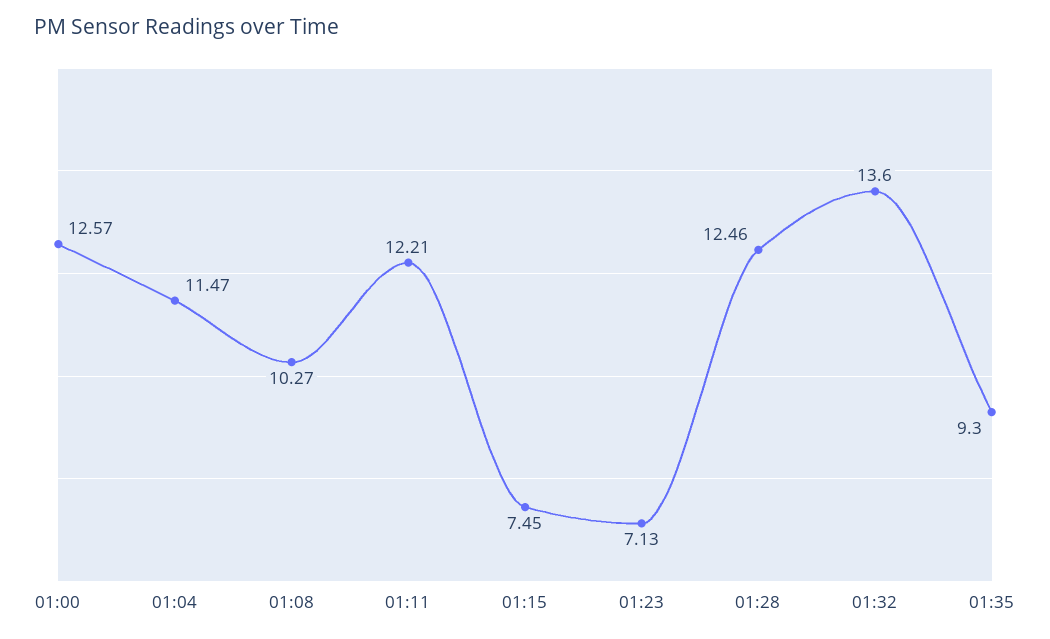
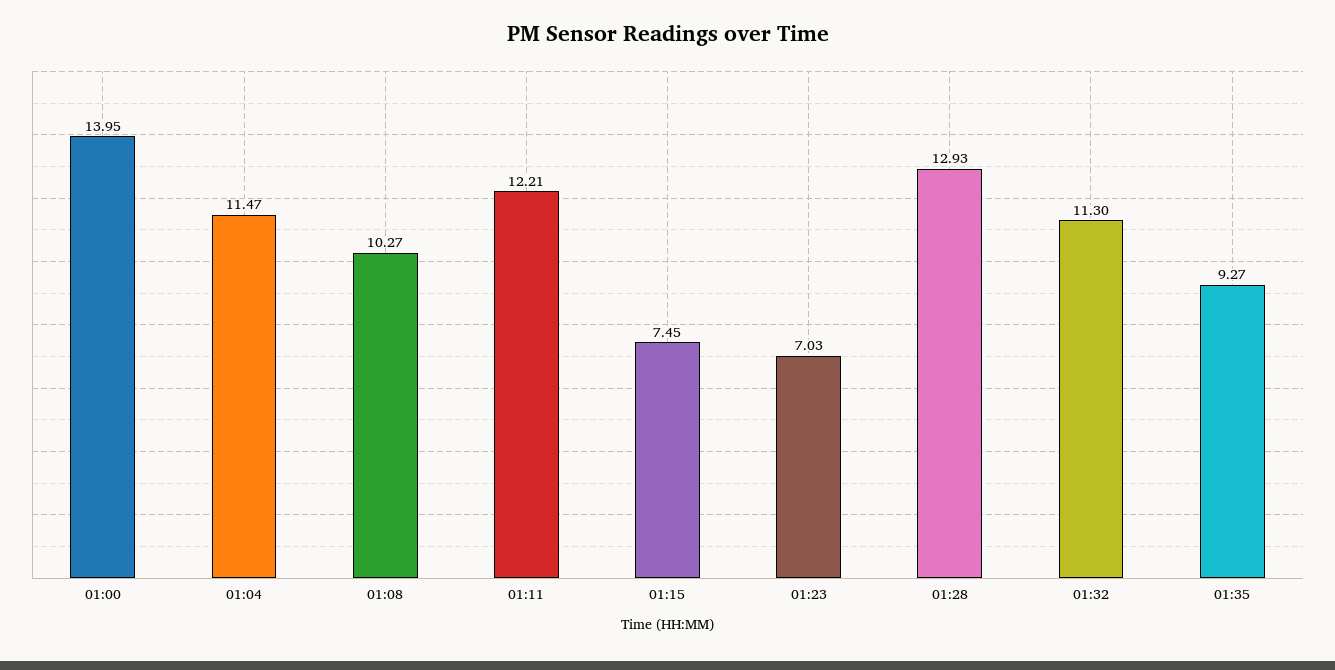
  {
-   "01:00": 12.57,
+   "01:00": 13.95,
    "01:04": 11.47,
    "01:08": 10.27,
    "01:11": 12.21,
    "01:15": 7.45,
-   "01:23": 7.13,
+   "01:23": 7.03,
-   "01:28": 12.46,
+   "01:28": 12.93,
-   "01:32": 13.6,
+   "01:32": 11.3,
-   "01:35": 9.3
+   "01:35": 9.27
  }

